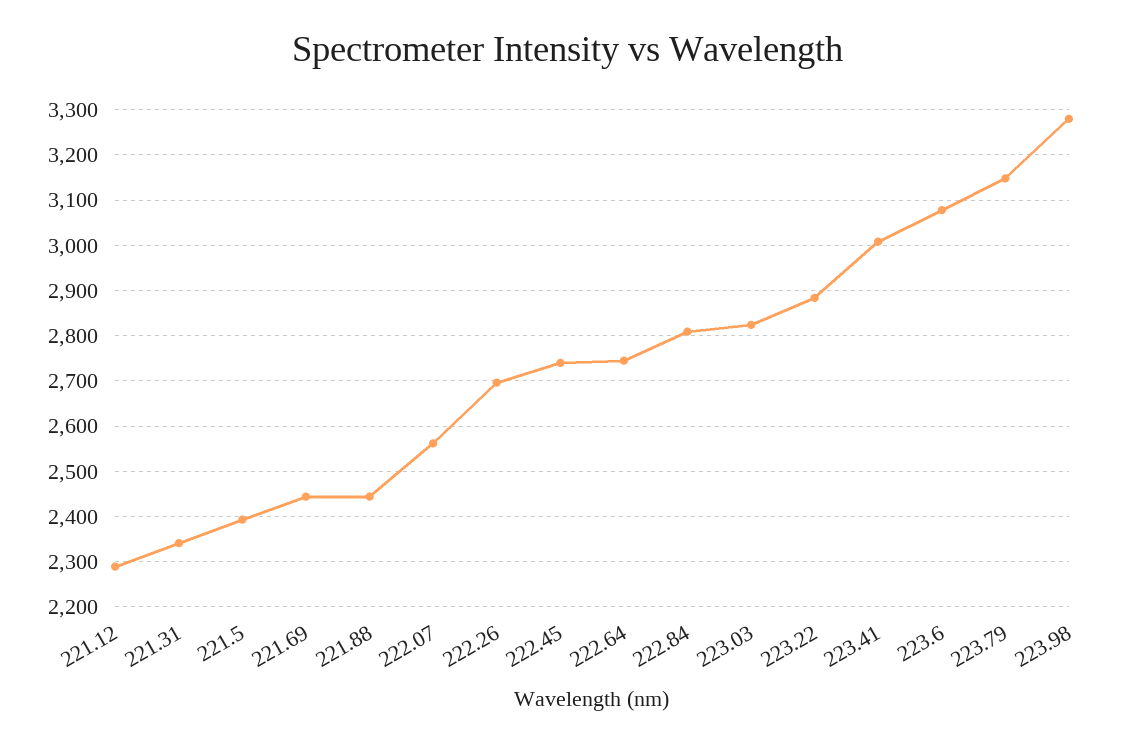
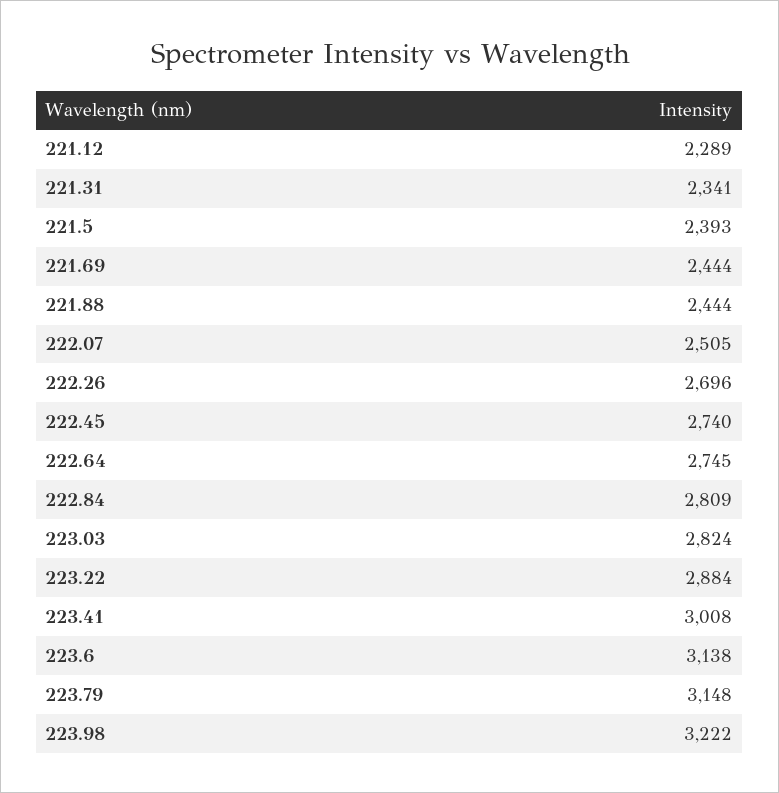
  {
    "221.12": 2289,
    "221.31": 2341,
    "221.5": 2393,
    "221.69": 2444,
    "221.88": 2444,
-   "222.07": 2560,
+   "222.07": 2505,
    "222.26": 2696,
    "222.45": 2740,
    "222.64": 2745,
    "222.84": 2809,
    "223.03": 2824,
    "223.22": 2884,
    "223.41": 3008,
-   "223.6": 3080,
+   "223.6": 3138,
    "223.79": 3148,
-   "223.98": 3280
+   "223.98": 3222
  }

